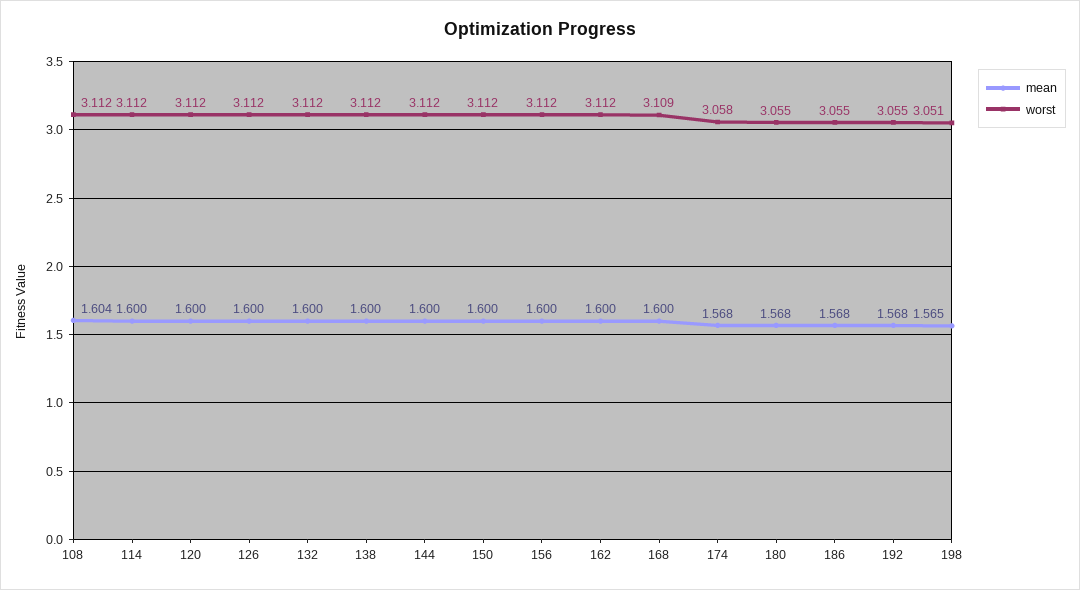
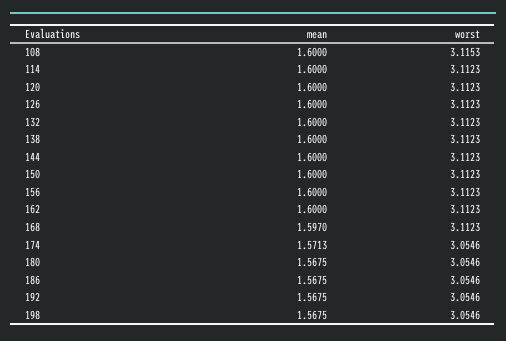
  {
    "mean": {
-     "108": 1.604,
+     "108": 1.6,
      "114": 1.6,
      "120": 1.6,
      "126": 1.6,
      "132": 1.6,
      "138": 1.6,
      "144": 1.6,
      "150": 1.6,
      "156": 1.6,
      "162": 1.6,
-     "168": 1.6,
+     "168": 1.597,
-     "174": 1.568,
+     "174": 1.5713,
      "180": 1.5675,
      "186": 1.5675,
      "192": 1.5675,
-     "198": 1.565
+     "198": 1.5675
    },
    "worst": {
-     "108": 3.112,
+     "108": 3.1153,
      "114": 3.1123,
      "120": 3.1123,
      "126": 3.1123,
      "132": 3.1123,
      "138": 3.1123,
      "144": 3.1123,
      "150": 3.1123,
      "156": 3.1123,
      "162": 3.1123,
-     "168": 3.109,
+     "168": 3.1123,
-     "174": 3.058,
+     "174": 3.0546,
      "180": 3.0546,
      "186": 3.0546,
      "192": 3.0546,
-     "198": 3.051
+     "198": 3.0546
    }
  }

